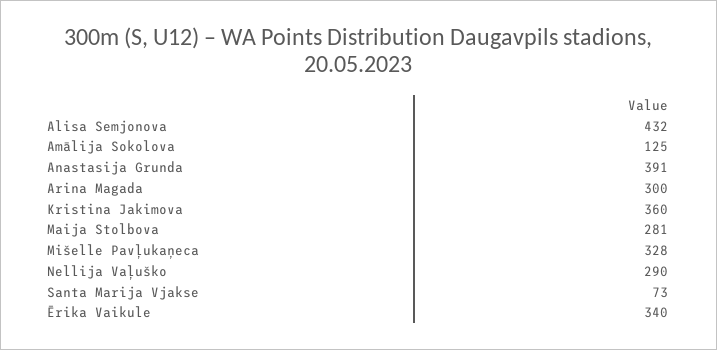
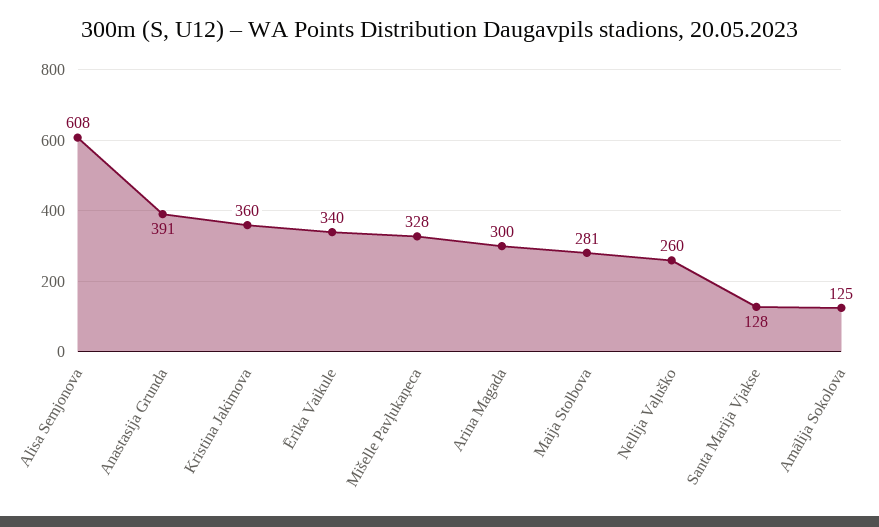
  {
-   "Alisa Semjonova": 432,
+   "Alisa Semjonova": 608,
    "Amālija Sokolova": 125,
    "Anastasija Grunda": 391,
    "Arina Magada": 300,
    "Kristina Jakimova": 360,
    "Maija Stolbova": 281,
    "Mišelle Pavļukaņeca": 328,
-   "Nellija Vaļuško": 290,
+   "Nellija Vaļuško": 260,
-   "Santa Marija Vjakse": 73,
+   "Santa Marija Vjakse": 128,
    "Ērika Vaikule": 340
  }

